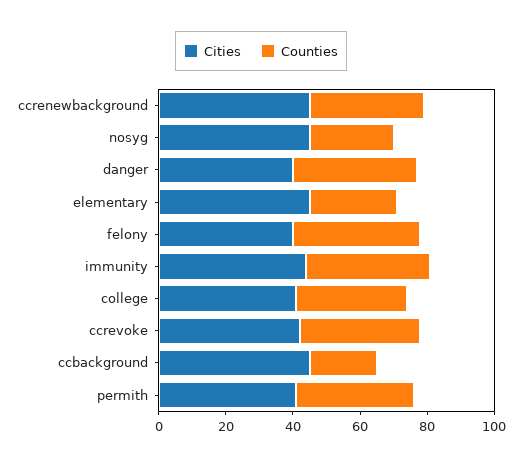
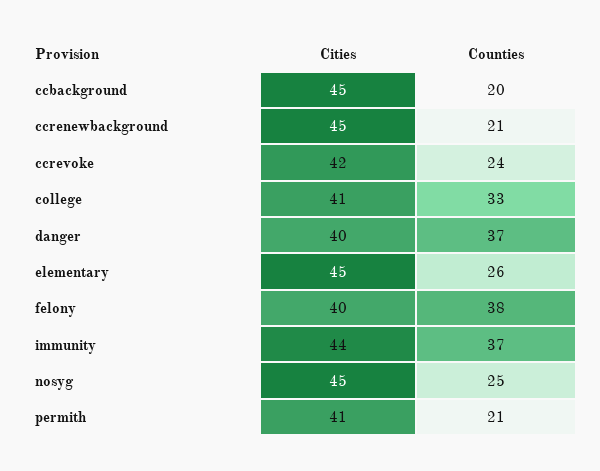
  {
    "Cities": {
      "ccrenewbackground": 45,
      "nosyg": 45,
      "danger": 40,
      "elementary": 45,
      "felony": 40,
      "immunity": 44,
      "college": 41,
      "ccrevoke": 42,
      "ccbackground": 45,
      "permith": 41
    },
    "Counties": {
-     "ccrenewbackground": 35,
+     "ccrenewbackground": 21,
      "nosyg": 25,
      "danger": 37,
      "elementary": 26,
      "felony": 38,
      "immunity": 37,
      "college": 33,
-     "ccrevoke": 35,
+     "ccrevoke": 24,
      "ccbackground": 20,
-     "permith": 35
+     "permith": 21
    }
  }

